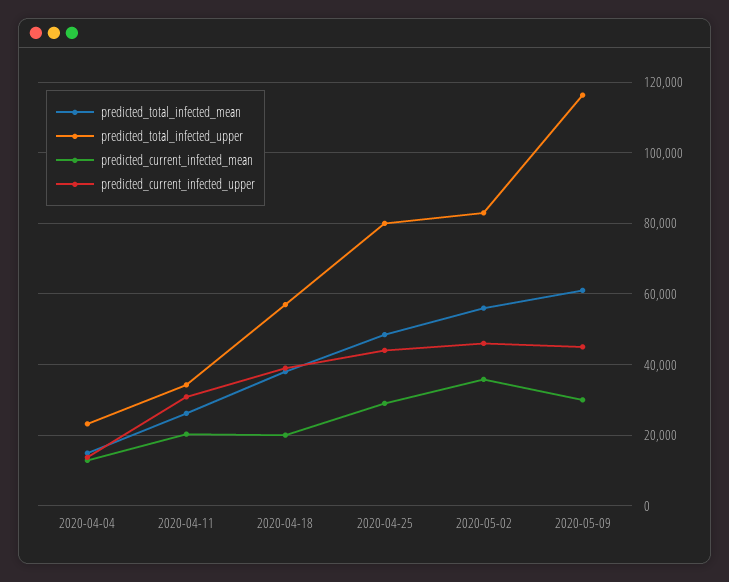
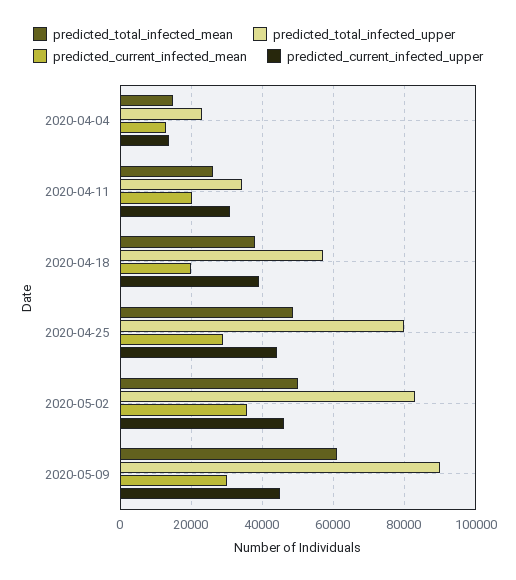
  {
    "predicted_total_infected_mean": {
      "2020-04-04": 14000,
      "2020-04-11": 26000,
      "2020-04-18": 38000,
      "2020-04-25": 48000,
-     "2020-05-02": 56000,
+     "2020-05-02": 50000,
      "2020-05-09": 62000
    },
    "predicted_total_infected_upper": {
      "2020-04-04": 24000,
      "2020-04-11": 34000,
      "2020-04-18": 58000,
      "2020-04-25": 80000,
      "2020-05-02": 84000,
-     "2020-05-09": 116000
+     "2020-05-09": 90000
    },
    "predicted_current_infected_mean": {
      "2020-04-04": 12000,
      "2020-04-11": 20000,
      "2020-04-18": 20000,
      "2020-04-25": 30000,
      "2020-05-02": 36000,
      "2020-05-09": 30000
    },
    "predicted_current_infected_upper": {
      "2020-04-04": 14000,
      "2020-04-11": 30000,
      "2020-04-18": 40000,
      "2020-04-25": 44000,
      "2020-05-02": 46000,
      "2020-05-09": 46000
    }
  }

